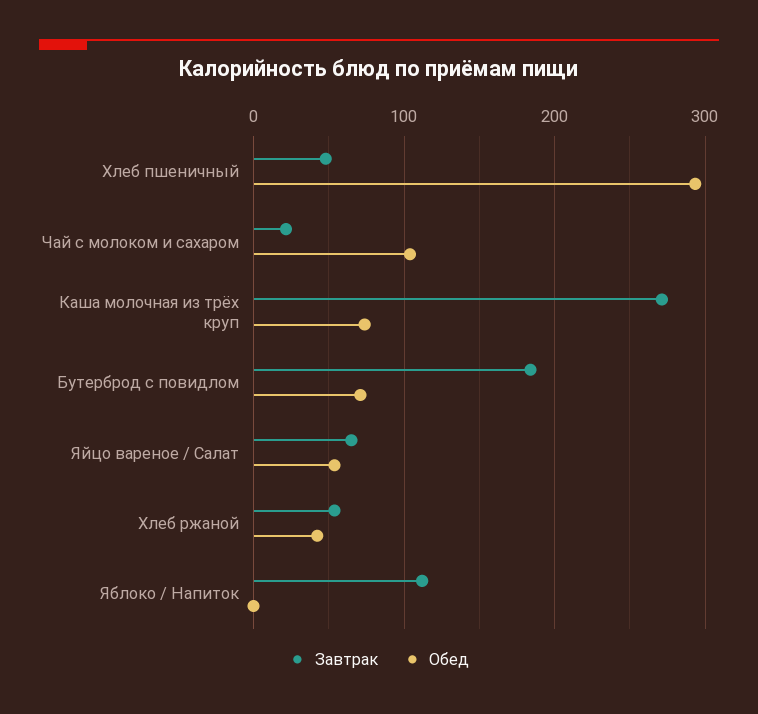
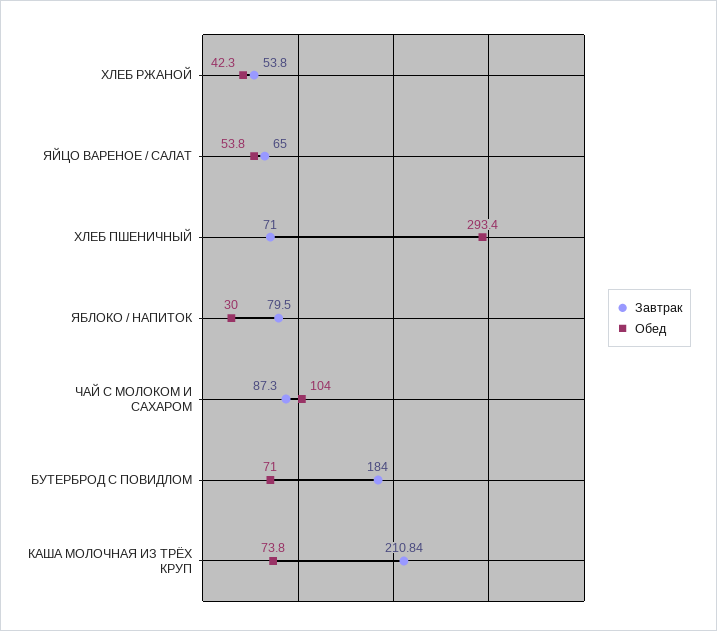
  {
    "Завтрак": {
-     "Хлеб пшеничный": 50,
+     "Хлеб пшеничный": 71,
-     "Чай с молоком и сахаром": 20,
+     "Чай с молоком и сахаром": 87.3,
-     "Каша молочная из трёх круп": 270,
+     "Каша молочная из трёх круп": 210.84,
      "Бутерброд с повидлом": 184,
      "Яйцо вареное / Салат": 65,
      "Хлеб ржаной": 53.8,
-     "Яблоко / Напиток": 110
+     "Яблоко / Напиток": 79.5
    },
    "Обед": {
      "Хлеб пшеничный": 293.4,
      "Чай с молоком и сахаром": 104,
      "Каша молочная из трёх круп": 73.8,
      "Бутерброд с повидлом": 71,
      "Яйцо вареное / Салат": 53.8,
      "Хлеб ржаной": 42.3,
-     "Яблоко / Напиток": 0
+     "Яблоко / Напиток": 30
    }
  }

